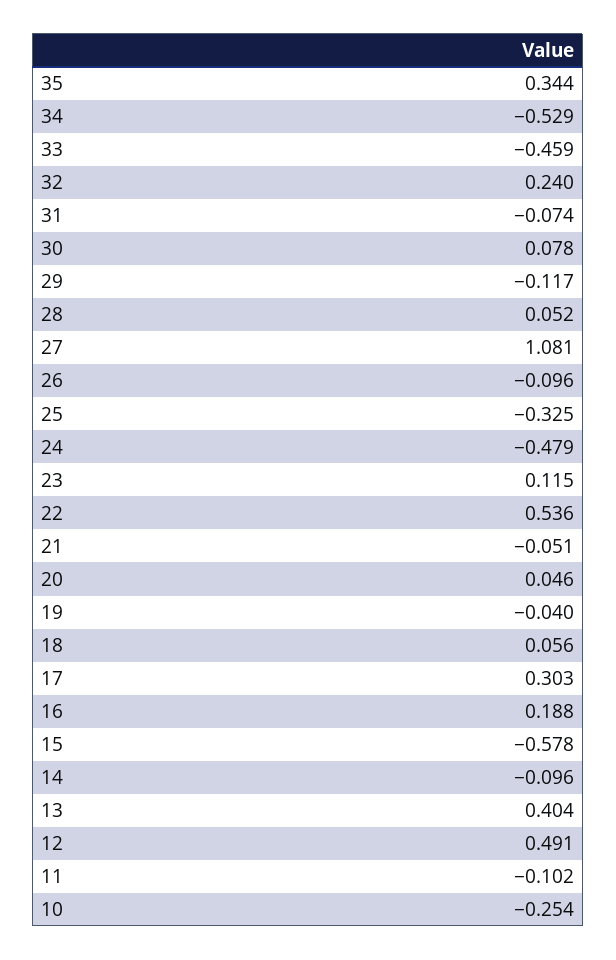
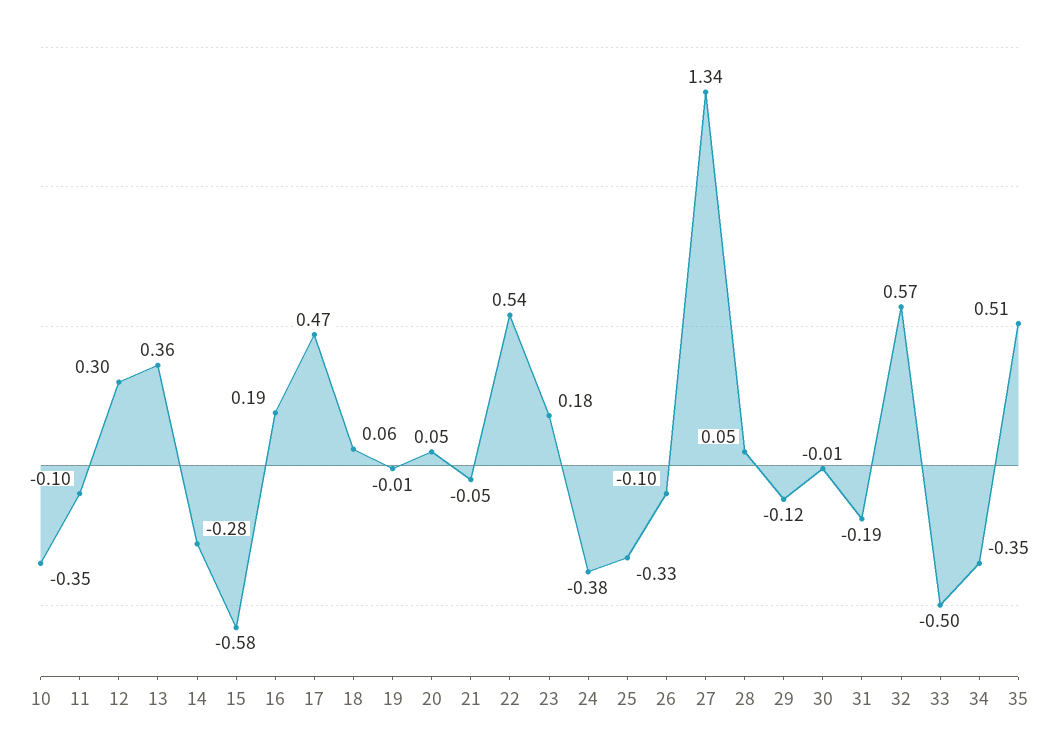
  {
-   "35": 0.344,
+   "35": 0.51,
-   "34": -0.529,
+   "34": -0.35,
-   "33": -0.459,
+   "33": -0.5,
-   "32": 0.24,
+   "32": 0.57,
-   "31": -0.074,
+   "31": -0.19,
-   "30": 0.078,
+   "30": -0.01,
    "29": -0.117,
    "28": 0.052,
-   "27": 1.081,
+   "27": 1.34,
    "26": -0.096,
    "25": -0.325,
-   "24": -0.479,
+   "24": -0.38,
-   "23": 0.115,
+   "23": 0.18,
    "22": 0.536,
    "21": -0.051,
    "20": 0.046,
-   "19": -0.04,
+   "19": -0.01,
    "18": 0.056,
-   "17": 0.303,
+   "17": 0.47,
    "16": 0.188,
    "15": -0.578,
-   "14": -0.096,
+   "14": -0.28,
-   "13": 0.404,
+   "13": 0.36,
-   "12": 0.491,
+   "12": 0.3,
    "11": -0.102,
-   "10": -0.254
+   "10": -0.35
  }

